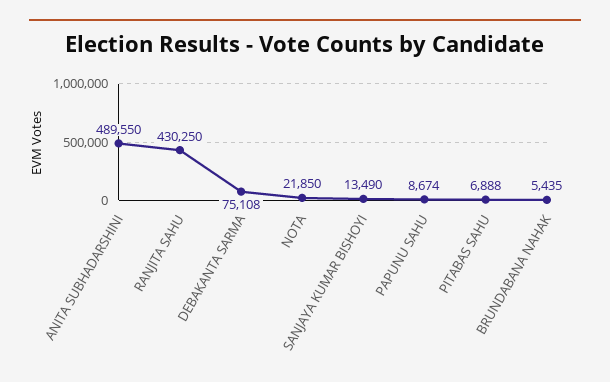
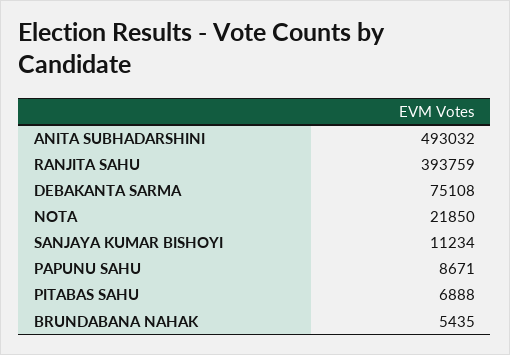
  {
-   "ANITA SUBHADARSHINI": 489550,
+   "ANITA SUBHADARSHINI": 493032,
-   "RANJITA SAHU": 430250,
+   "RANJITA SAHU": 393759,
    "DEBAKANTA SARMA": 75108,
    "NOTA": 21850,
-   "SANJAYA KUMAR BISHOYI": 13490,
+   "SANJAYA KUMAR BISHOYI": 11234,
-   "PAPUNU SAHU": 8674,
+   "PAPUNU SAHU": 8671,
    "PITABAS SAHU": 6888,
    "BRUNDABANA NAHAK": 5435
  }

